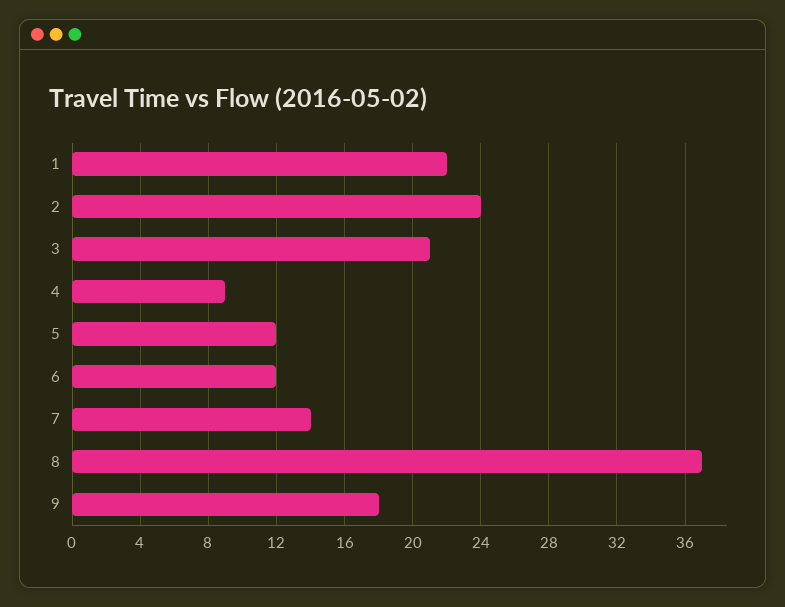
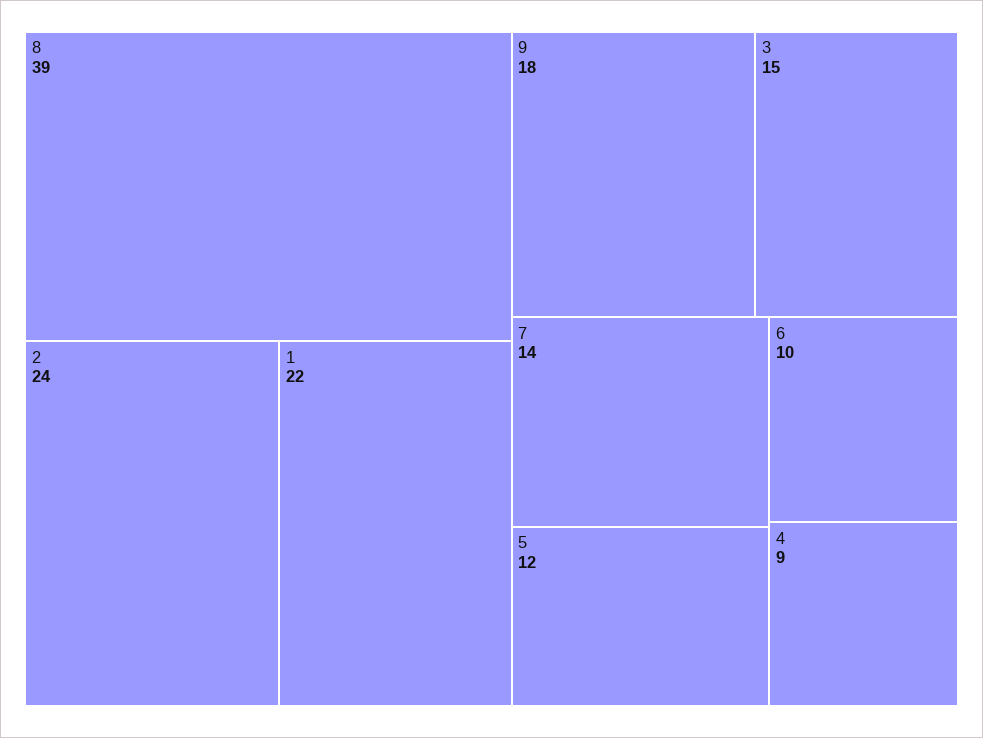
  {
    "1": 22,
    "2": 24,
-   "3": 21,
+   "3": 15,
    "4": 9,
    "5": 12,
-   "6": 12,
+   "6": 10,
    "7": 14,
-   "8": 37,
+   "8": 39,
    "9": 18
  }

